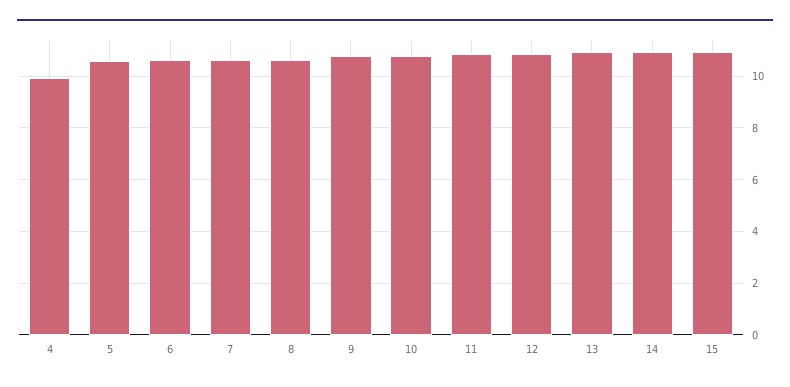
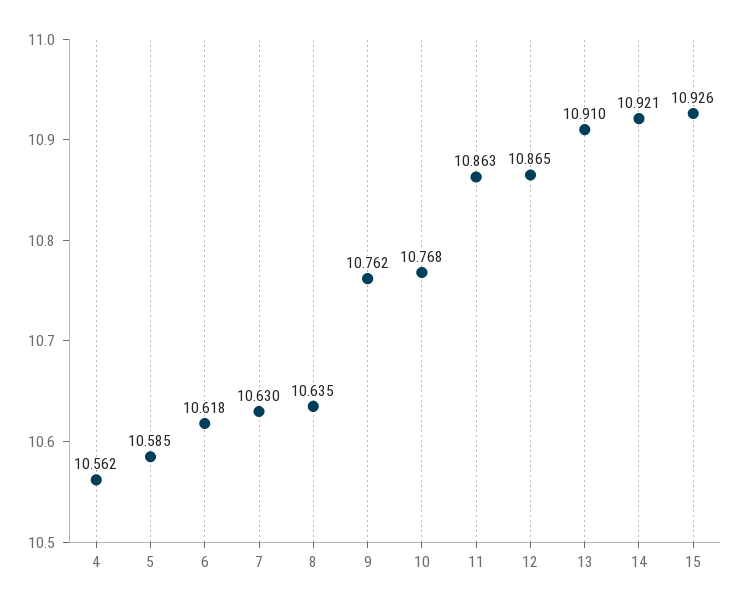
  {
-   "4": 10,
+   "4": 10.562,
    "5": 10.585,
    "6": 10.618,
    "7": 10.63,
    "8": 10.635,
    "9": 10.762,
    "10": 10.768,
    "11": 10.863,
    "12": 10.865,
    "13": 10.91,
    "14": 10.921,
    "15": 10.926
  }

